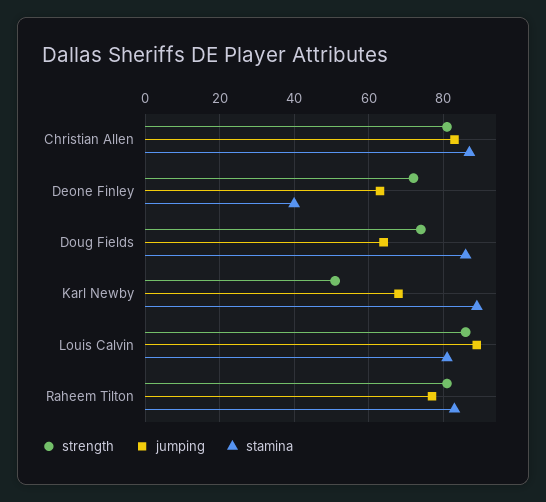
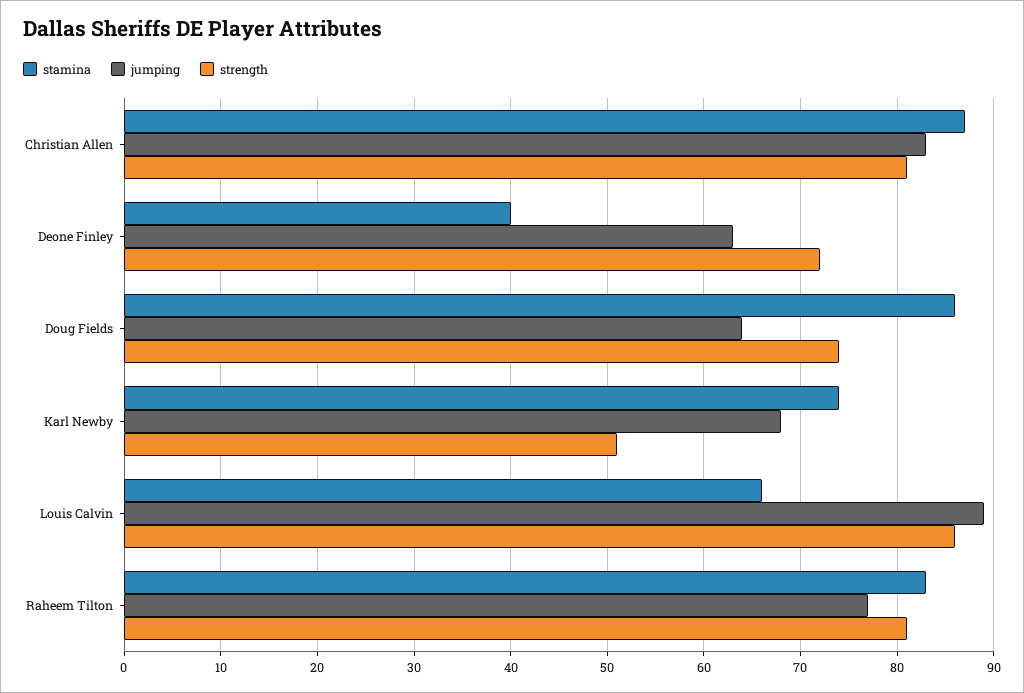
  {
    "strength": {
      "Christian Allen": 81,
      "Deone Finley": 72,
      "Doug Fields": 74,
      "Karl Newby": 51,
      "Louis Calvin": 86,
      "Raheem Tilton": 81
    },
    "jumping": {
      "Christian Allen": 83,
      "Deone Finley": 63,
      "Doug Fields": 64,
      "Karl Newby": 68,
      "Louis Calvin": 89,
      "Raheem Tilton": 77
    },
    "stamina": {
      "Christian Allen": 87,
      "Deone Finley": 40,
      "Doug Fields": 86,
-     "Karl Newby": 90,
+     "Karl Newby": 74,
-     "Louis Calvin": 80,
+     "Louis Calvin": 66,
      "Raheem Tilton": 83
    }
  }

